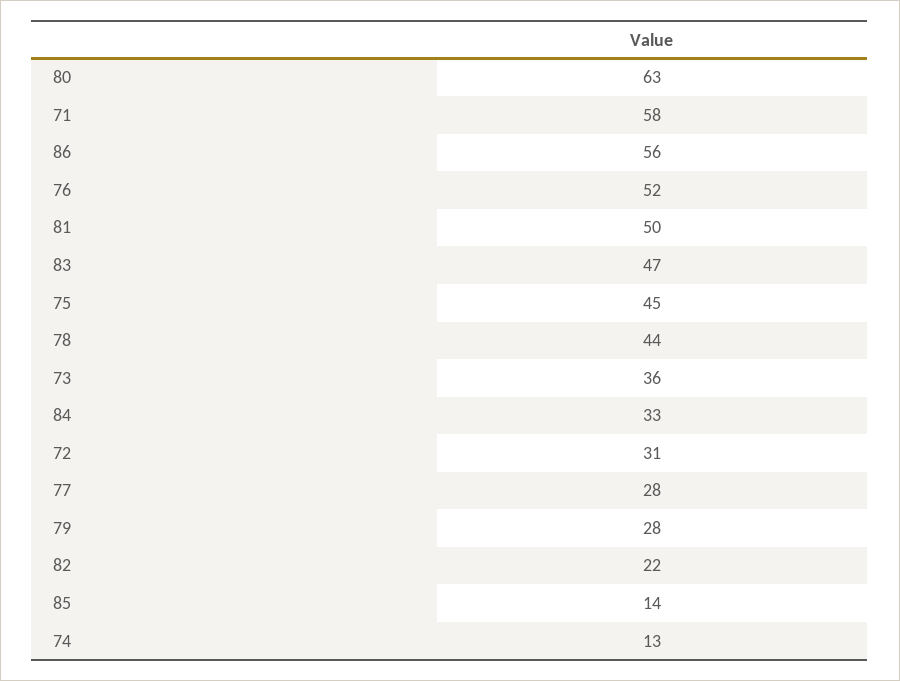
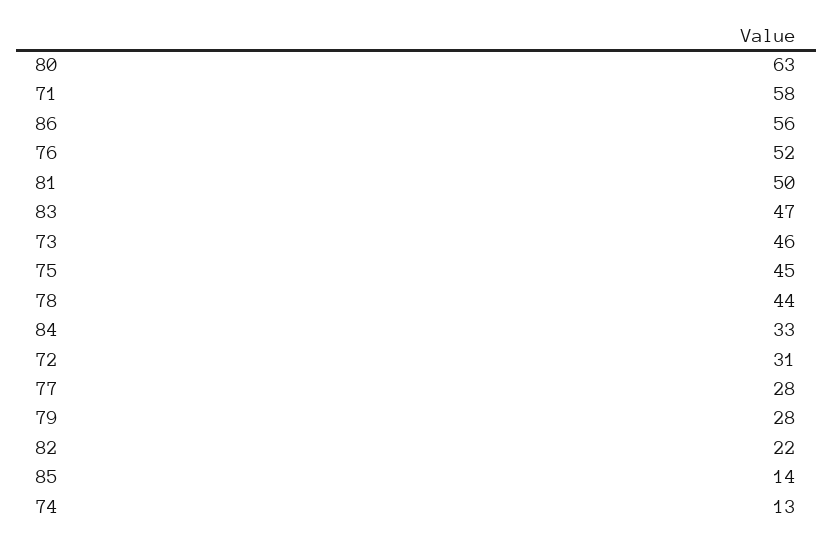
  {
    "80": 63,
    "71": 58,
    "86": 56,
    "76": 52,
    "81": 50,
    "83": 47,
    "75": 45,
    "78": 44,
-   "73": 36,
+   "73": 46,
    "84": 33,
    "72": 31,
    "77": 28,
    "79": 28,
    "82": 22,
    "85": 14,
    "74": 13
  }

